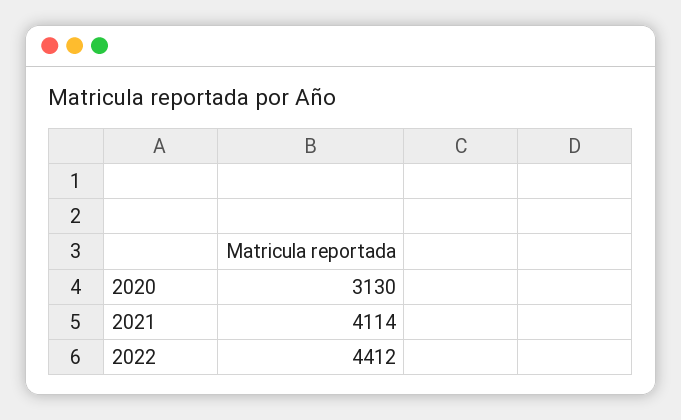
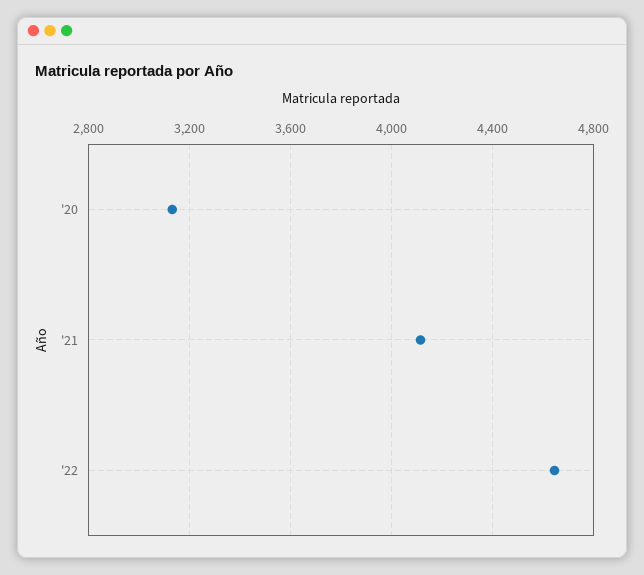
  {
    "2020": 3130,
    "2021": 4114,
-   "2022": 4412
+   "2022": 4650
  }

